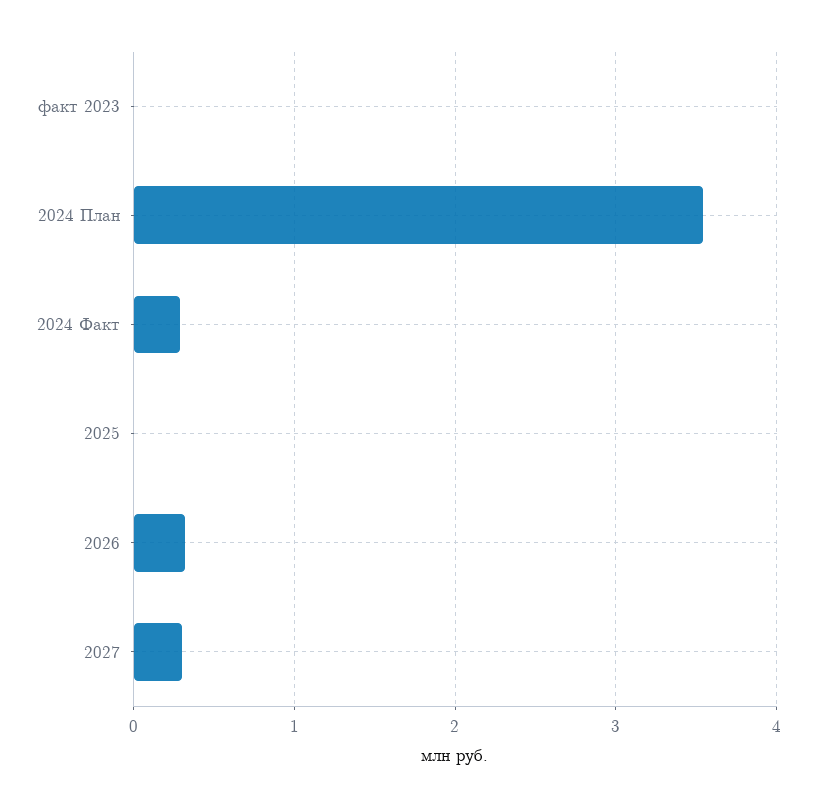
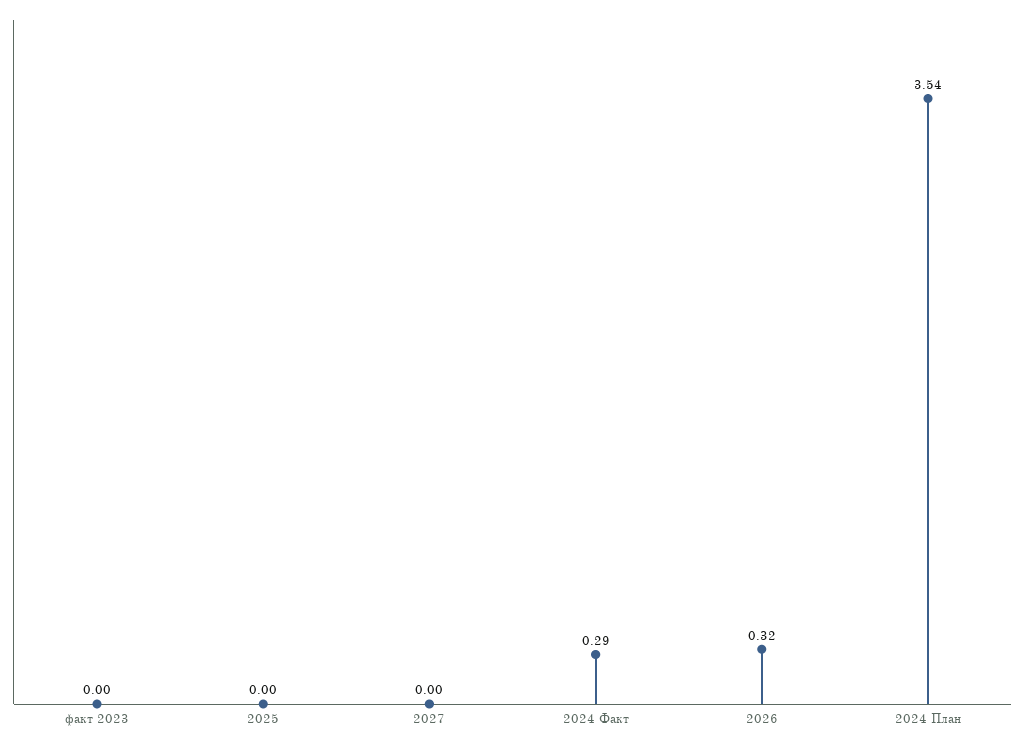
  {
    "факт 2023": 0,
    "2024 План": 3.54,
    "2024 Факт": 0.29,
    "2025": 0,
    "2026": 0.32,
-   "2027": 0.3
+   "2027": 0
  }

